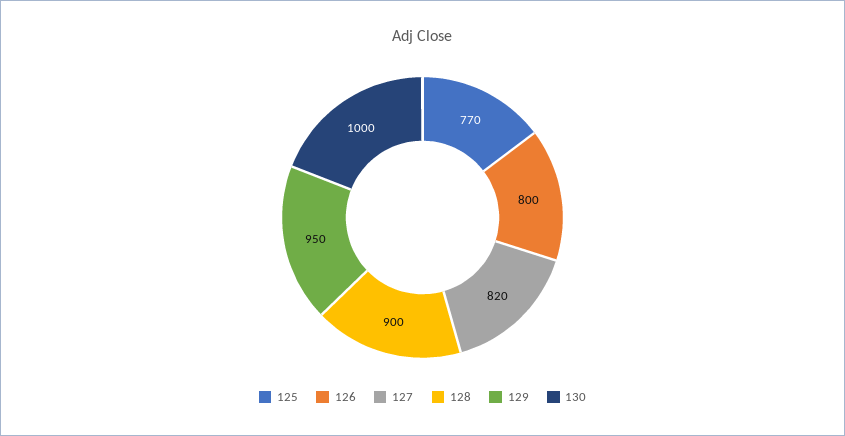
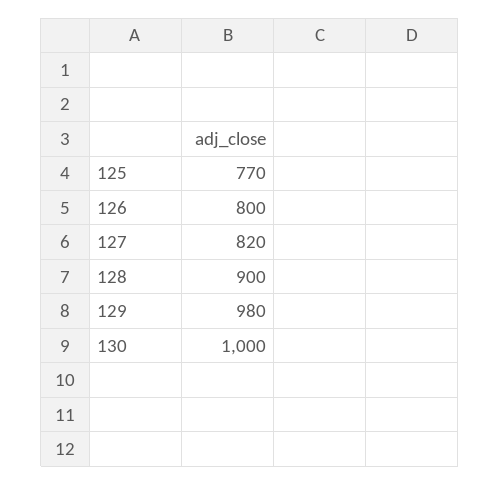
  {
    "125": 770,
    "126": 800,
    "127": 820,
    "128": 900,
-   "129": 950,
+   "129": 980,
    "130": 1000
  }

